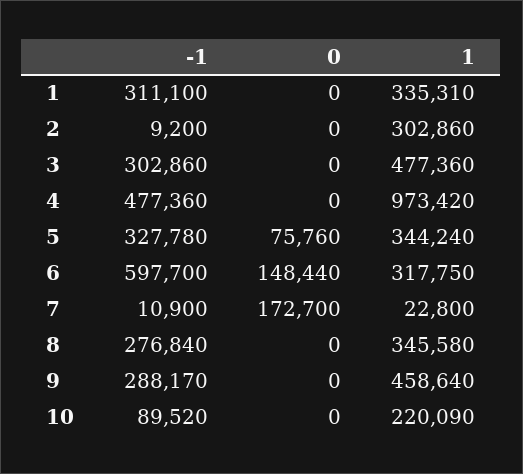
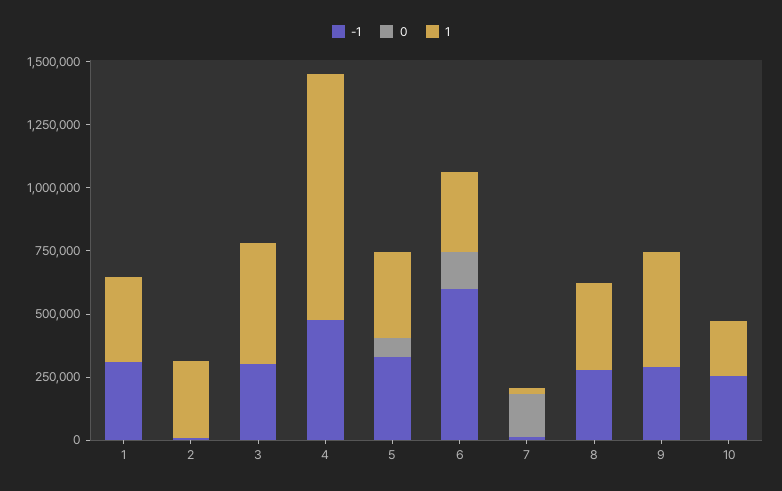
  {
    "-1": {
      "1": 311100,
      "2": 9200,
      "3": 302860,
      "4": 477360,
      "5": 327780,
      "6": 597700,
      "7": 10900,
      "8": 276840,
      "9": 288170,
-     "10": 89520
+     "10": 250000
    },
    "0": {
      "1": 0,
      "2": 0,
      "3": 0,
      "4": 0,
      "5": 75760,
      "6": 148440,
      "7": 172700,
      "8": 0,
      "9": 0,
      "10": 0
    },
    "1": {
      "1": 335310,
      "2": 302860,
      "3": 477360,
      "4": 973420,
      "5": 344240,
      "6": 317750,
      "7": 22800,
      "8": 345580,
      "9": 458640,
      "10": 220090
    }
  }

